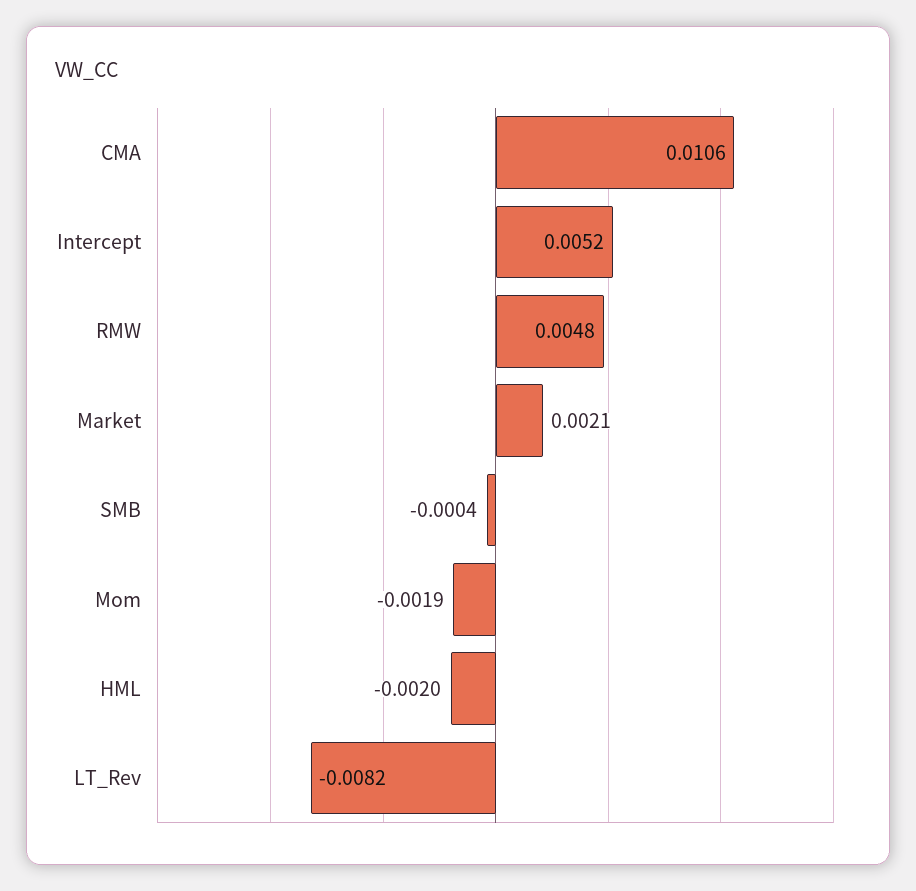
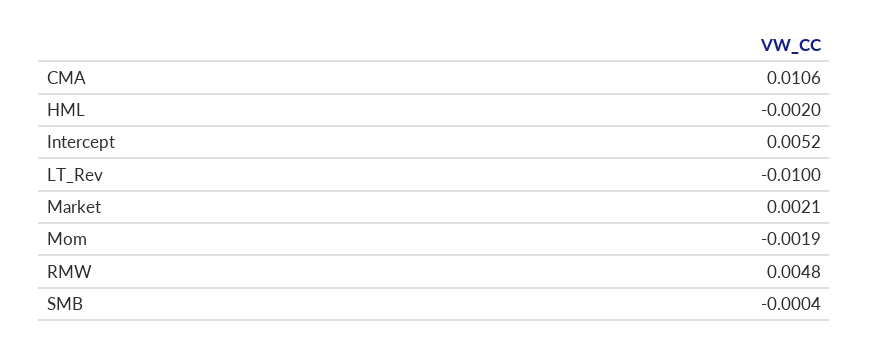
  {
    "CMA": 0.0106,
    "Intercept": 0.0052,
    "RMW": 0.0048,
    "Market": 0.0021,
    "SMB": -0.0004,
    "Mom": -0.0019,
    "HML": -0.002,
-   "LT_Rev": -0.0082
+   "LT_Rev": -0.01
  }

